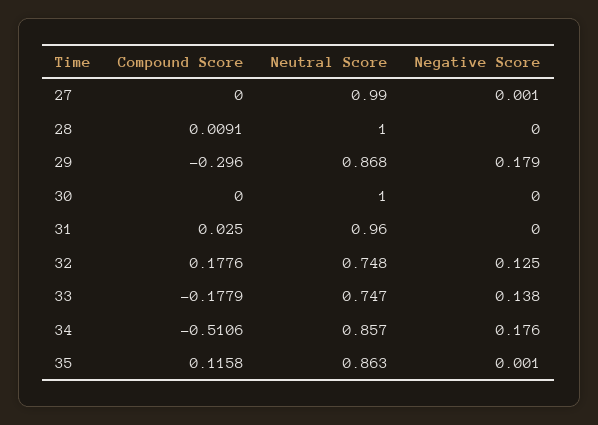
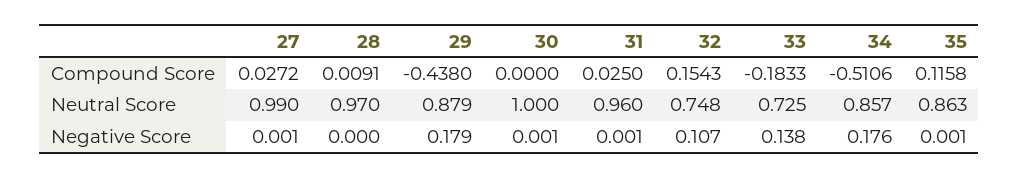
  {
    "Compound Score": {
-     "27": 0,
+     "27": 0.0272,
      "28": 0.0091,
-     "29": -0.296,
+     "29": -0.438,
      "30": 0,
      "31": 0.025,
-     "32": 0.1776,
+     "32": 0.1543,
-     "33": -0.1779,
+     "33": -0.1833,
      "34": -0.5106,
      "35": 0.1158
    },
    "Neutral Score": {
      "27": 0.99,
-     "28": 1,
+     "28": 0.97,
-     "29": 0.868,
+     "29": 0.879,
      "30": 1,
      "31": 0.96,
      "32": 0.748,
-     "33": 0.747,
+     "33": 0.725,
      "34": 0.857,
      "35": 0.863
    },
    "Negative Score": {
      "27": 0.001,
      "28": 0,
      "29": 0.179,
-     "30": 0,
+     "30": 0.001,
-     "31": 0,
+     "31": 0.001,
-     "32": 0.125,
+     "32": 0.107,
      "33": 0.138,
      "34": 0.176,
      "35": 0.001
    }
  }

